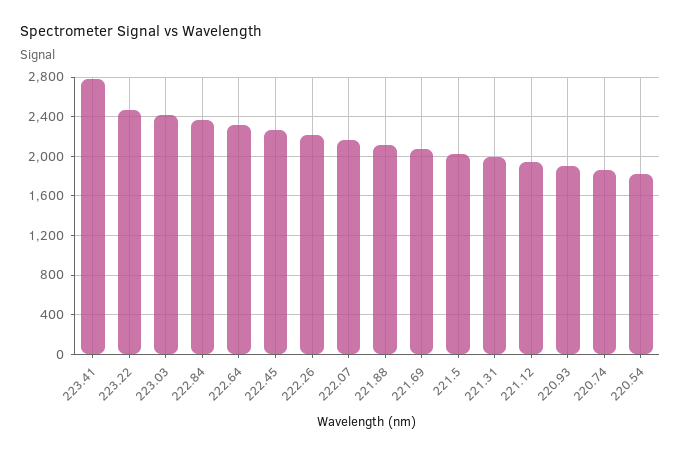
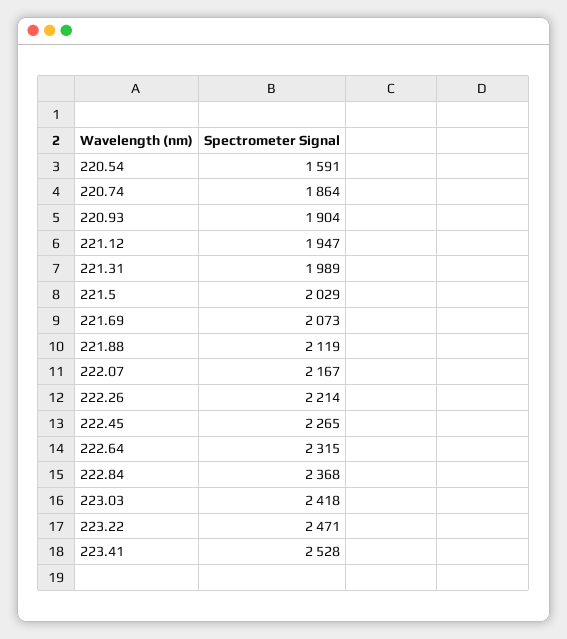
  {
-   "223.41": 2800,
+   "223.41": 2528,
    "223.22": 2471,
    "223.03": 2418,
    "222.84": 2368,
    "222.64": 2315,
    "222.45": 2265,
    "222.26": 2214,
    "222.07": 2167,
    "221.88": 2119,
    "221.69": 2073,
    "221.5": 2029,
    "221.31": 1989,
    "221.12": 1947,
    "220.93": 1904,
    "220.74": 1864,
-   "220.54": 1800
+   "220.54": 1591
  }

